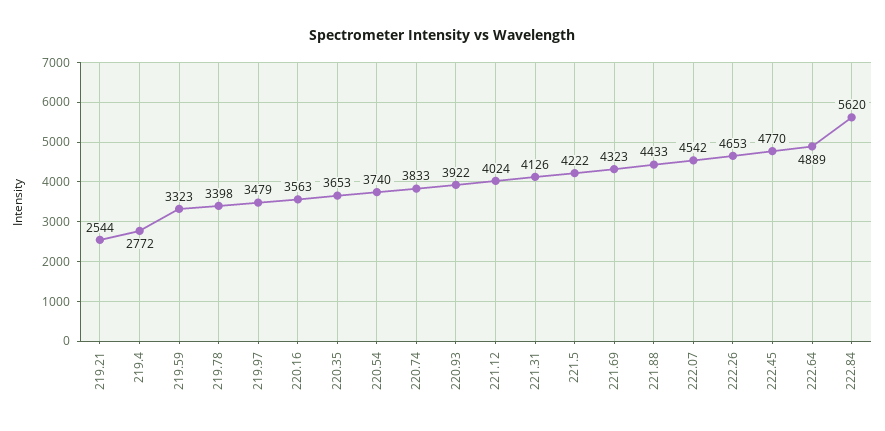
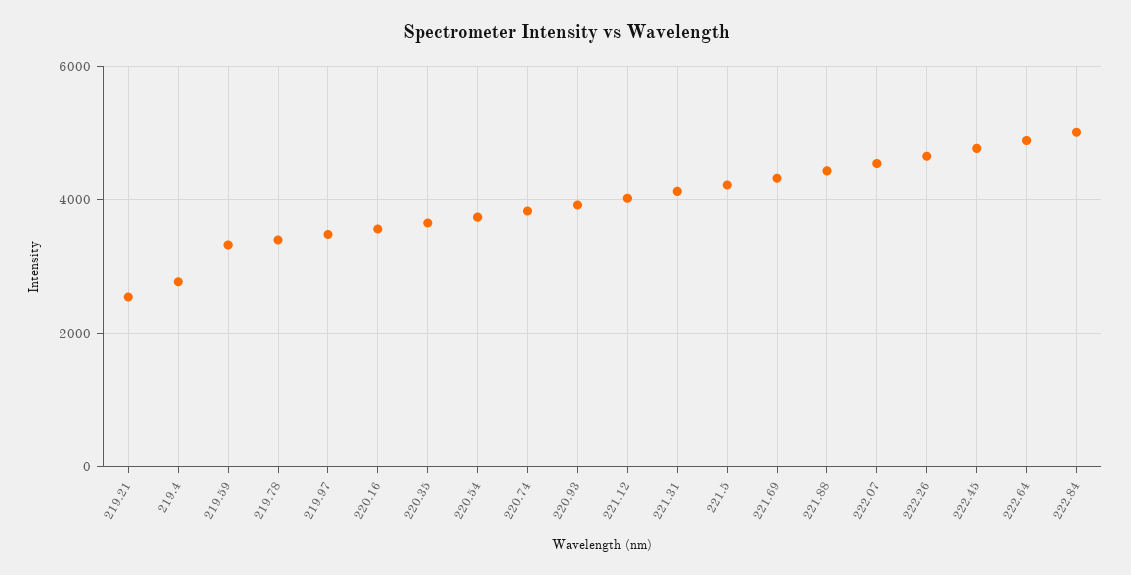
  {
    "219.21": 2544,
    "219.4": 2772,
    "219.59": 3323,
    "219.78": 3398,
    "219.97": 3479,
    "220.16": 3563,
    "220.35": 3653,
    "220.54": 3740,
    "220.74": 3833,
    "220.93": 3922,
    "221.12": 4024,
    "221.31": 4126,
    "221.5": 4222,
    "221.69": 4323,
    "221.88": 4433,
    "222.07": 4542,
    "222.26": 4653,
    "222.45": 4770,
    "222.64": 4889,
-   "222.84": 5620
+   "222.84": 5000
  }

